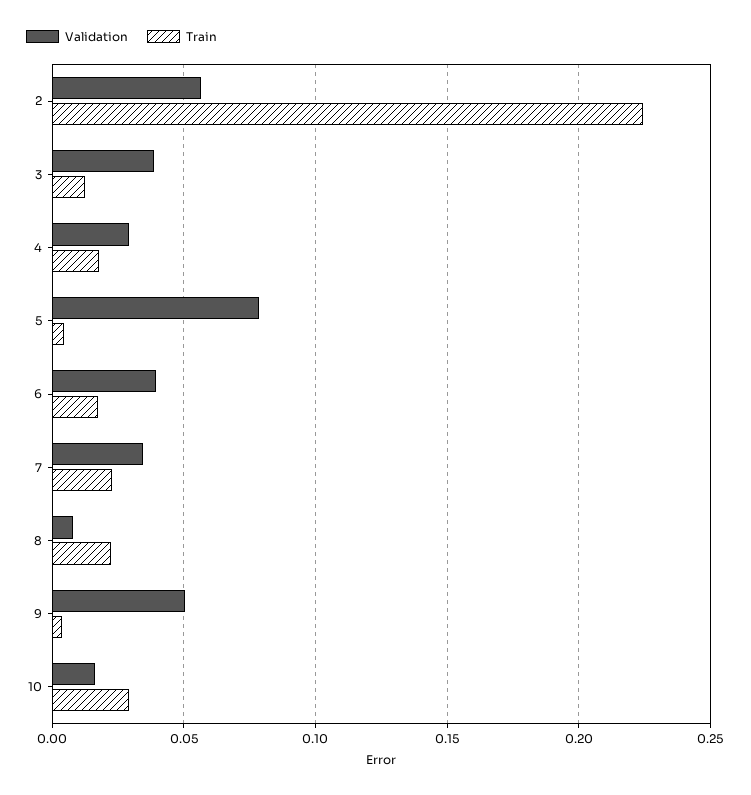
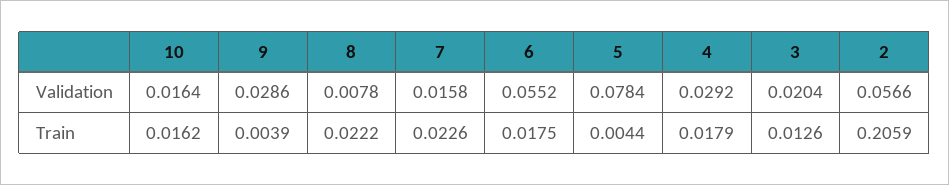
  {
    "Validation": {
      "2": 0.0566,
-     "3": 0.04,
+     "3": 0.0204,
      "4": 0.0292,
      "5": 0.0784,
-     "6": 0.04,
+     "6": 0.0552,
-     "7": 0.035,
+     "7": 0.0158,
      "8": 0.0078,
-     "9": 0.05,
+     "9": 0.0286,
      "10": 0.0164
    },
    "Train": {
-     "2": 0.225,
+     "2": 0.2059,
      "3": 0.0126,
      "4": 0.0179,
      "5": 0.0044,
      "6": 0.0175,
      "7": 0.0226,
      "8": 0.0222,
      "9": 0.0039,
-     "10": 0.03
+     "10": 0.0162
    }
  }

